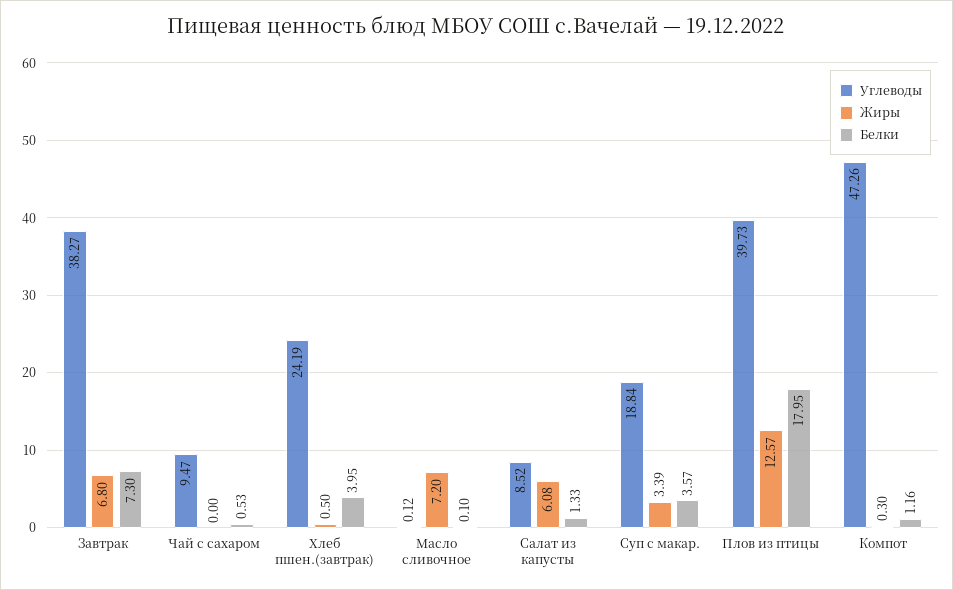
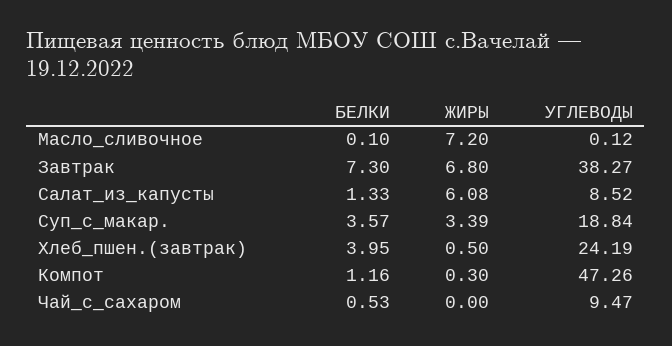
  {
    "Углеводы": {
      "Завтрак": 38.27,
      "Чай с сахаром": 9.47,
      "Хлеб пшен.(завтрак)": 24.19,
      "Масло сливочное": 0.12,
      "Салат из капусты": 8.52,
      "Суп с макар.": 18.84,
-     "Плов из птицы": 39.73,
      "Компот": 47.26
    },
    "Жиры": {
      "Завтрак": 6.8,
      "Чай с сахаром": 0,
      "Хлеб пшен.(завтрак)": 0.5,
      "Масло сливочное": 7.2,
      "Салат из капусты": 6.08,
      "Суп с макар.": 3.39,
-     "Плов из птицы": 12.57,
      "Компот": 0.3
    },
    "Белки": {
      "Завтрак": 7.3,
      "Чай с сахаром": 0.53,
      "Хлеб пшен.(завтрак)": 3.95,
      "Масло сливочное": 0.1,
      "Салат из капусты": 1.33,
      "Суп с макар.": 3.57,
-     "Плов из птицы": 17.95,
      "Компот": 1.16
    }
  }

